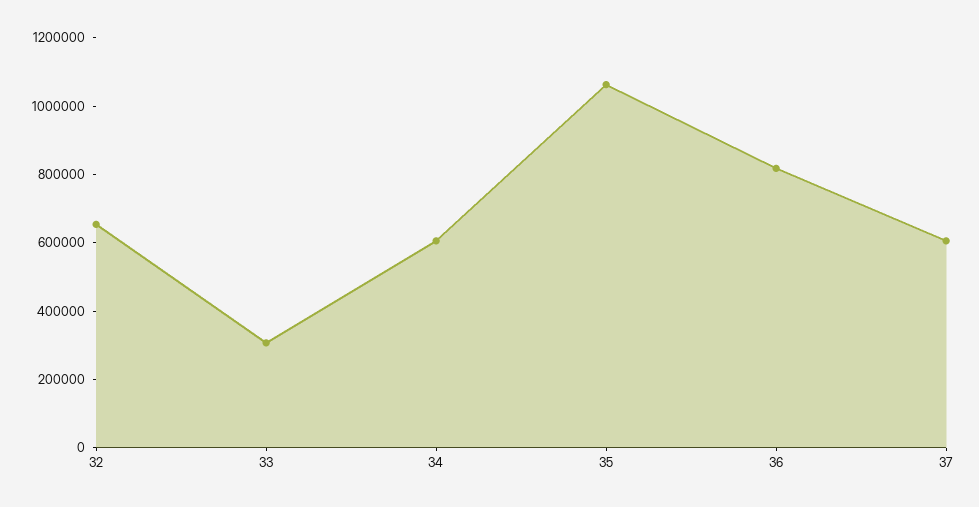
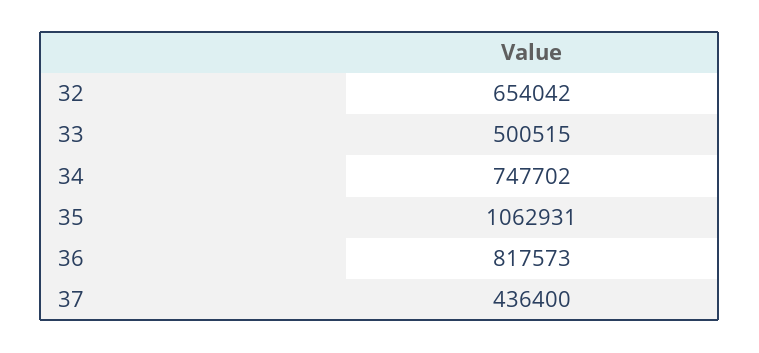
  {
    "32": 654042,
-   "33": 300000,
+   "33": 500515,
-   "34": 600000,
+   "34": 747702,
    "35": 1062931,
    "36": 817573,
-   "37": 600000
+   "37": 436400
  }

